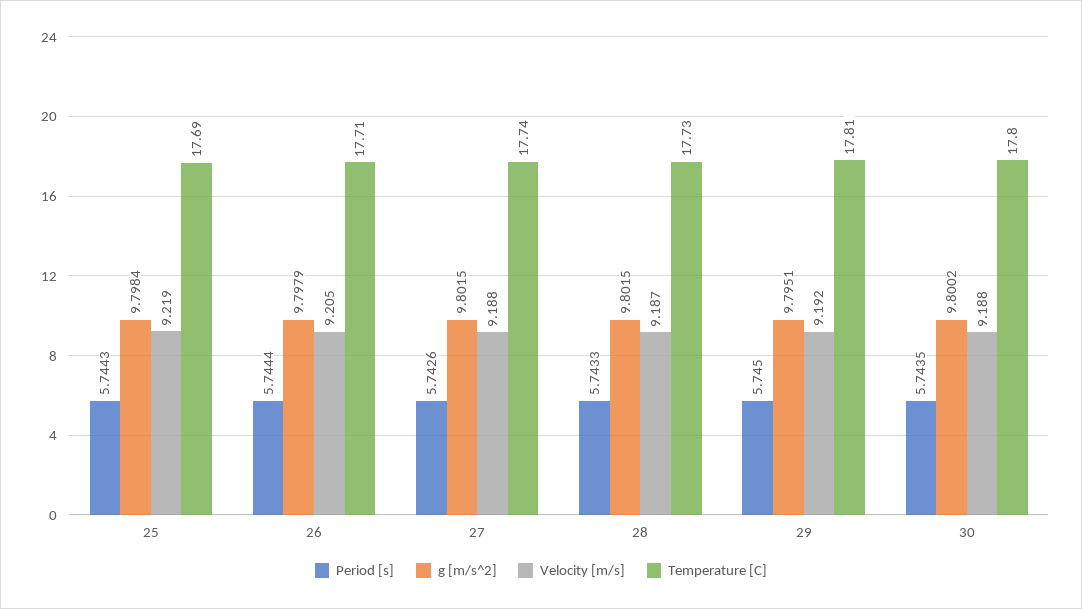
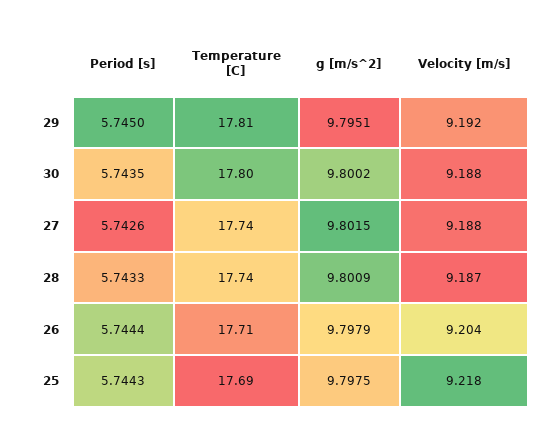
  {
    "Period [s]": {
      "25": 5.7443,
      "26": 5.7444,
      "27": 5.7426,
      "28": 5.7433,
      "29": 5.745,
      "30": 5.7435
    },
    "g [m/s^2]": {
-     "25": 9.7984,
+     "25": 9.7975,
      "26": 9.7979,
      "27": 9.8015,
-     "28": 9.8015,
+     "28": 9.8009,
      "29": 9.7951,
      "30": 9.8002
    },
    "Velocity [m/s]": {
-     "25": 9.219,
+     "25": 9.218,
-     "26": 9.205,
+     "26": 9.204,
      "27": 9.188,
      "28": 9.187,
      "29": 9.192,
      "30": 9.188
    },
    "Temperature [C]": {
      "25": 17.69,
      "26": 17.71,
      "27": 17.74,
-     "28": 17.73,
+     "28": 17.74,
      "29": 17.81,
      "30": 17.8
    }
  }

